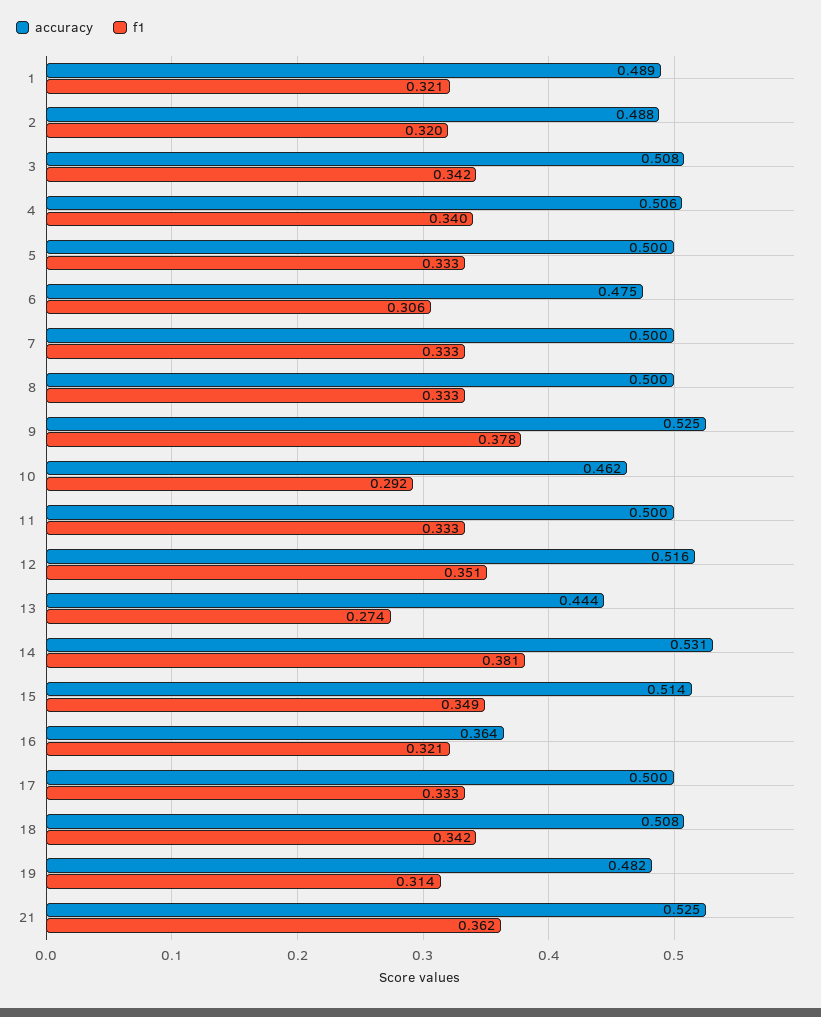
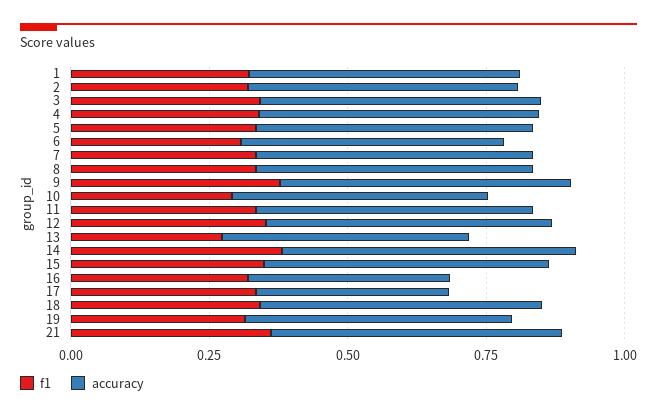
  {
    "accuracy": {
      "1": 0.489,
      "2": 0.488,
      "3": 0.508,
      "4": 0.506,
      "5": 0.5,
      "6": 0.475,
      "7": 0.5,
      "8": 0.5,
      "9": 0.525,
      "10": 0.462,
      "11": 0.5,
      "12": 0.516,
      "13": 0.444,
      "14": 0.531,
      "15": 0.514,
      "16": 0.364,
-     "17": 0.5,
+     "17": 0.35,
      "18": 0.508,
      "19": 0.482,
      "21": 0.525
    },
    "f1": {
      "1": 0.321,
      "2": 0.32,
      "3": 0.342,
      "4": 0.34,
      "5": 0.333,
      "6": 0.306,
      "7": 0.333,
      "8": 0.333,
      "9": 0.378,
      "10": 0.292,
      "11": 0.333,
      "12": 0.351,
      "13": 0.274,
      "14": 0.381,
      "15": 0.349,
      "16": 0.321,
      "17": 0.333,
      "18": 0.342,
      "19": 0.314,
      "21": 0.362
    }
  }

